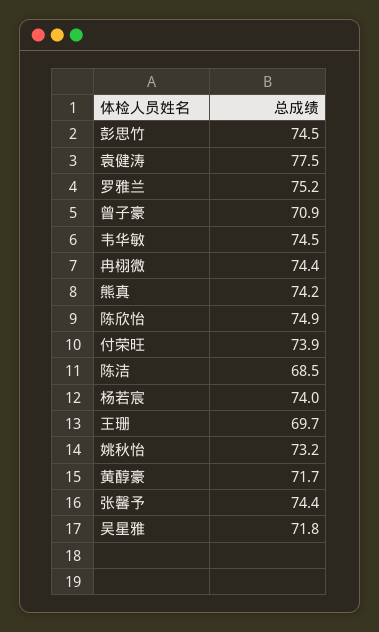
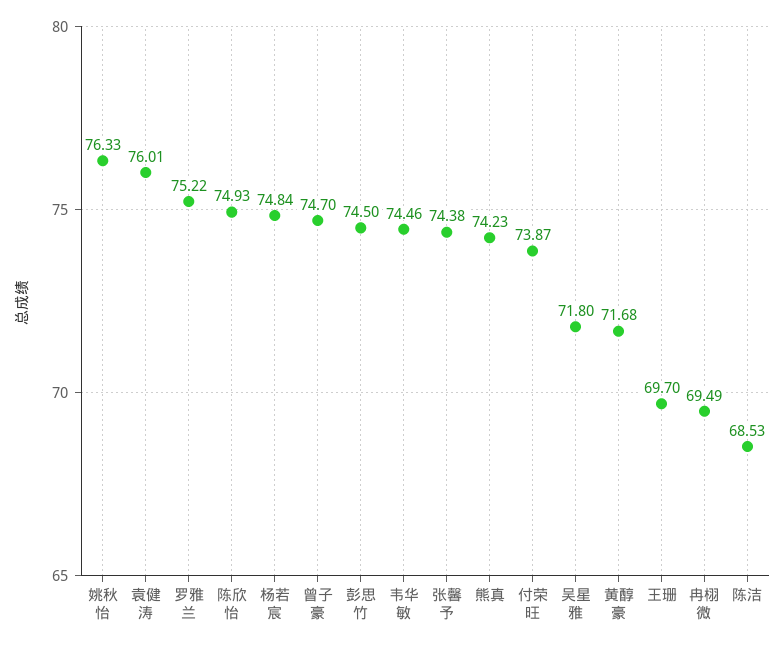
  {
    "彭思竹": 74.5,
-   "袁健涛": 77.5,
+   "袁健涛": 76.01,
    "罗雅兰": 75.22,
-   "曾子豪": 70.9,
+   "曾子豪": 74.7,
    "韦华敏": 74.46,
-   "冉栩微": 74.4,
+   "冉栩微": 69.49,
    "熊真": 74.23,
    "陈欣怡": 74.93,
    "付荣旺": 73.87,
    "陈洁": 68.53,
-   "杨若宸": 74,
+   "杨若宸": 74.84,
    "王珊": 69.7,
-   "姚秋怡": 73.2,
+   "姚秋怡": 76.33,
    "黄醇豪": 71.68,
    "张馨予": 74.38,
    "吴星雅": 71.8
  }

